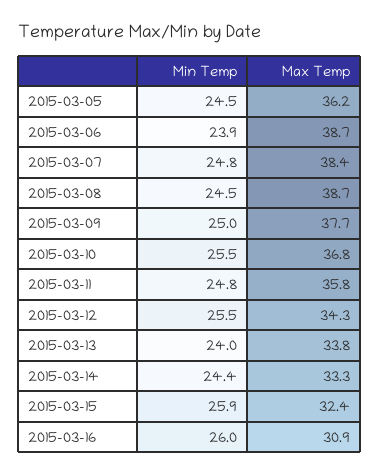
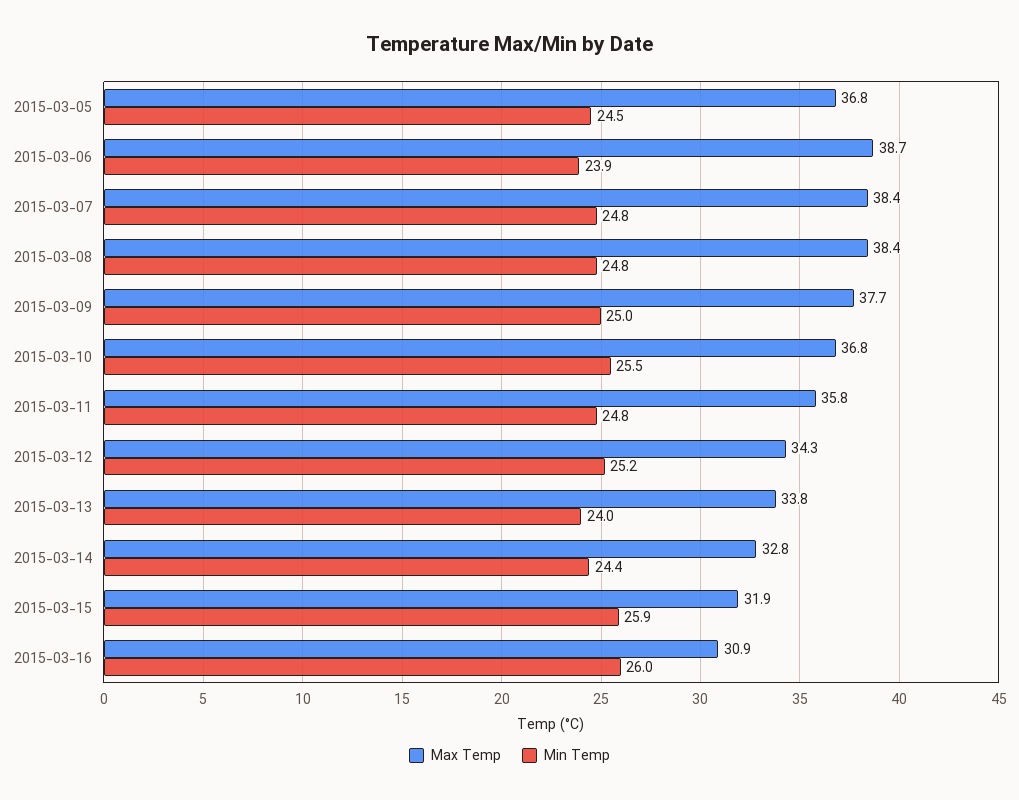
  {
    "Min Temp": {
      "2015-03-05": 24.5,
      "2015-03-06": 23.9,
      "2015-03-07": 24.8,
-     "2015-03-08": 24.5,
+     "2015-03-08": 24.8,
      "2015-03-09": 25,
      "2015-03-10": 25.5,
      "2015-03-11": 24.8,
-     "2015-03-12": 25.5,
+     "2015-03-12": 25.2,
      "2015-03-13": 24,
      "2015-03-14": 24.4,
      "2015-03-15": 25.9,
      "2015-03-16": 26
    },
    "Max Temp": {
-     "2015-03-05": 36.2,
+     "2015-03-05": 36.8,
      "2015-03-06": 38.7,
      "2015-03-07": 38.4,
-     "2015-03-08": 38.7,
+     "2015-03-08": 38.4,
      "2015-03-09": 37.7,
      "2015-03-10": 36.8,
      "2015-03-11": 35.8,
      "2015-03-12": 34.3,
      "2015-03-13": 33.8,
-     "2015-03-14": 33.3,
+     "2015-03-14": 32.8,
-     "2015-03-15": 32.4,
+     "2015-03-15": 31.9,
      "2015-03-16": 30.9
    }
  }

